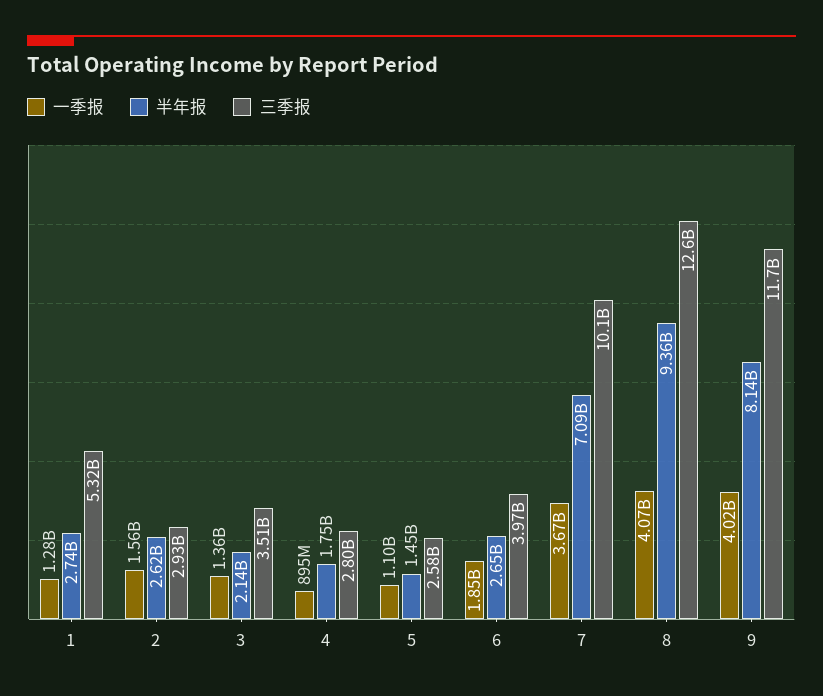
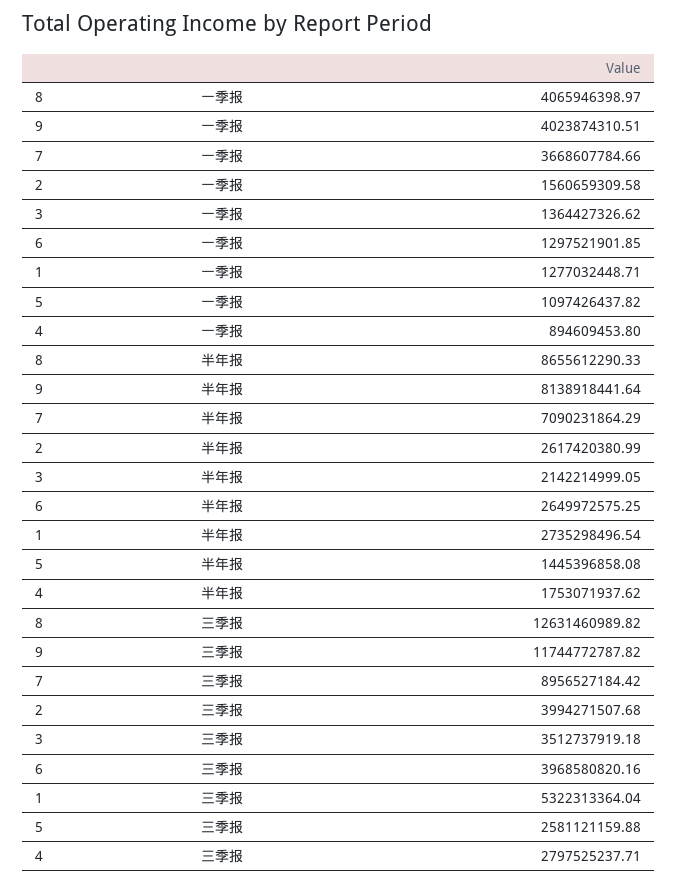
  {
    "一季报": {
      "1": 1277032448.71,
      "2": 1560659309.58,
      "3": 1364427326.62,
      "4": 894609453.8,
      "5": 1097426437.82,
-     "6": 1850000000,
+     "6": 1297521901.85,
      "7": 3668607784.66,
      "8": 4065946398.97,
      "9": 4023874310.51
    },
    "半年报": {
      "1": 2735298496.54,
      "2": 2617420380.99,
      "3": 2142214999.05,
      "4": 1753071937.62,
      "5": 1445396858.08,
      "6": 2649972575.25,
      "7": 7090231864.29,
-     "8": 9360000000,
+     "8": 8655612290.33,
      "9": 8138918441.64
    },
    "三季报": {
      "1": 5322313364.04,
-     "2": 2930000000,
+     "2": 3994271507.68,
      "3": 3512737919.18,
      "4": 2797525237.71,
      "5": 2581121159.88,
      "6": 3968580820.16,
-     "7": 10100000000,
+     "7": 8956527184.42,
      "8": 12631460989.82,
      "9": 11744772787.82
    }
  }

